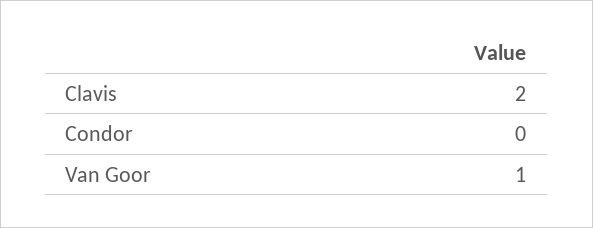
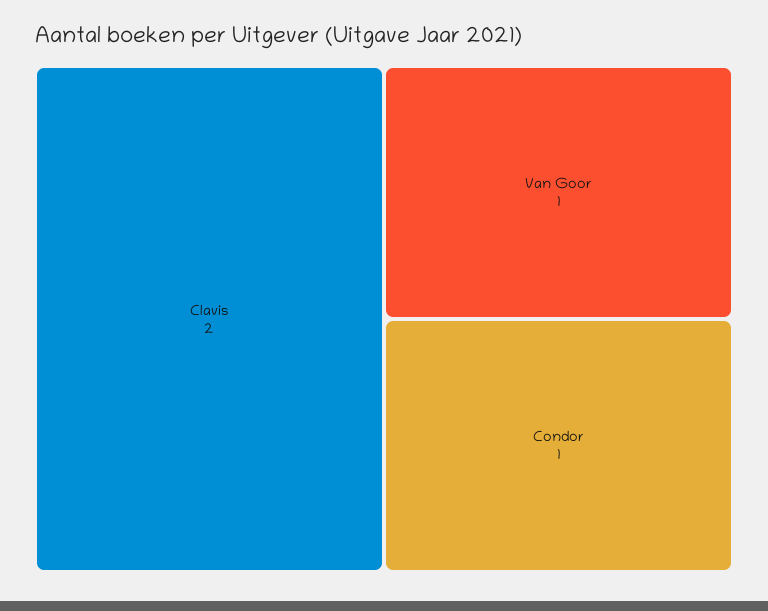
  {
    "Clavis": 2,
-   "Condor": 0,
+   "Condor": 1,
    "Van Goor": 1
  }

